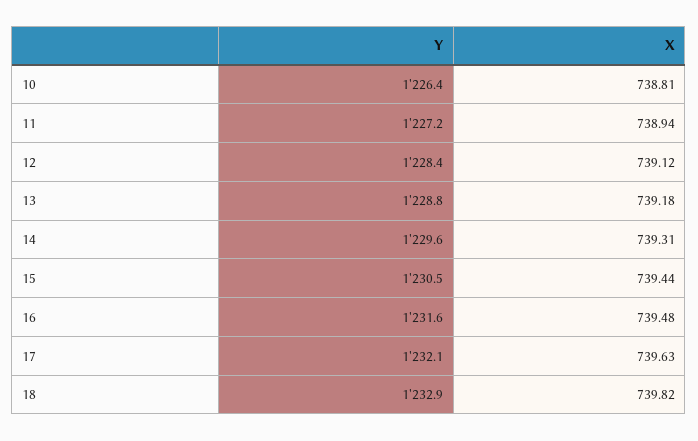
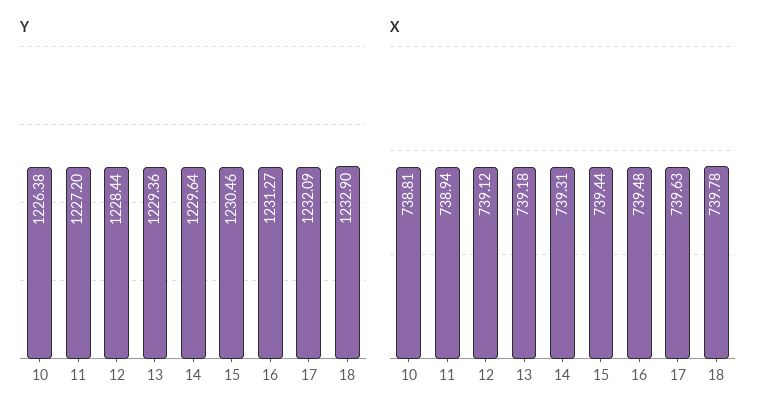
  {
    "Y": {
      "10": 1226.38,
      "11": 1227.2,
      "12": 1228.44,
-     "13": 1228.8,
+     "13": 1229.36,
      "14": 1229.64,
      "15": 1230.46,
-     "16": 1231.6,
+     "16": 1231.27,
      "17": 1232.09,
      "18": 1232.9
    },
    "X": {
      "10": 738.81,
      "11": 738.94,
      "12": 739.12,
      "13": 739.18,
      "14": 739.31,
      "15": 739.44,
      "16": 739.48,
      "17": 739.63,
-     "18": 739.82
+     "18": 739.78
    }
  }

